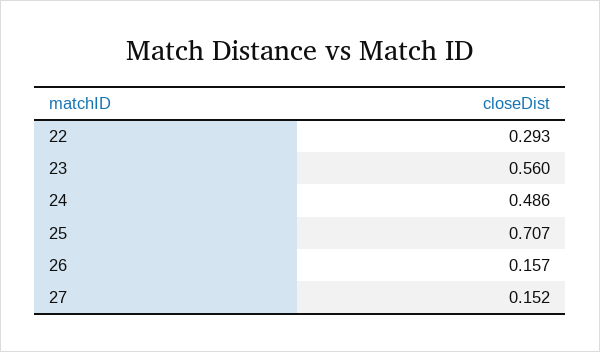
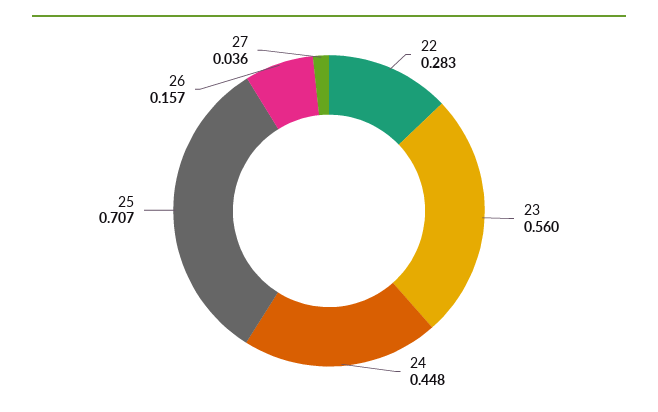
  {
-   "22": 0.293,
+   "22": 0.283,
    "23": 0.56,
-   "24": 0.486,
+   "24": 0.448,
    "25": 0.707,
    "26": 0.157,
-   "27": 0.152
+   "27": 0.036
  }

